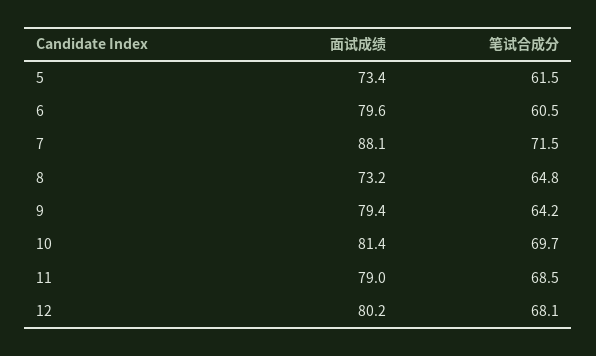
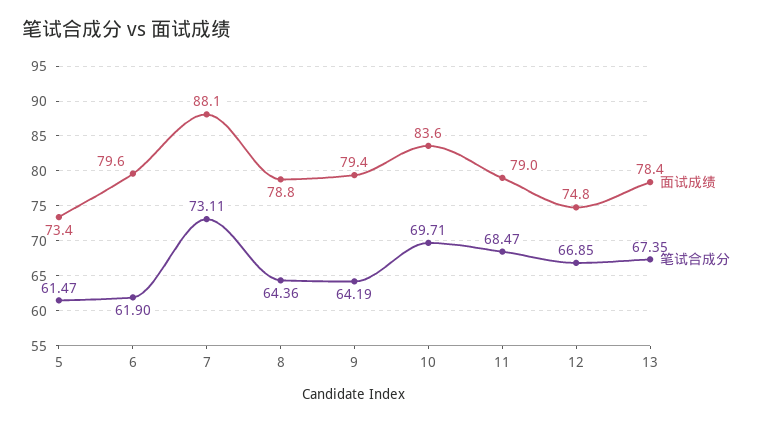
  {
    "面试成绩": {
      "5": 73.4,
      "6": 79.6,
      "7": 88.1,
-     "8": 73.2,
+     "8": 78.8,
      "9": 79.4,
-     "10": 81.4,
+     "10": 83.6,
      "11": 79,
-     "12": 80.2
+     "12": 74.8,
+     "13": 78.4
    },
    "笔试合成分": {
      "5": 61.47,
-     "6": 60.5,
+     "6": 61.9,
-     "7": 71.5,
+     "7": 73.11,
-     "8": 64.8,
+     "8": 64.36,
      "9": 64.19,
      "10": 69.71,
      "11": 68.47,
-     "12": 68.1
+     "12": 66.85,
+     "13": 67.35
    }
  }

